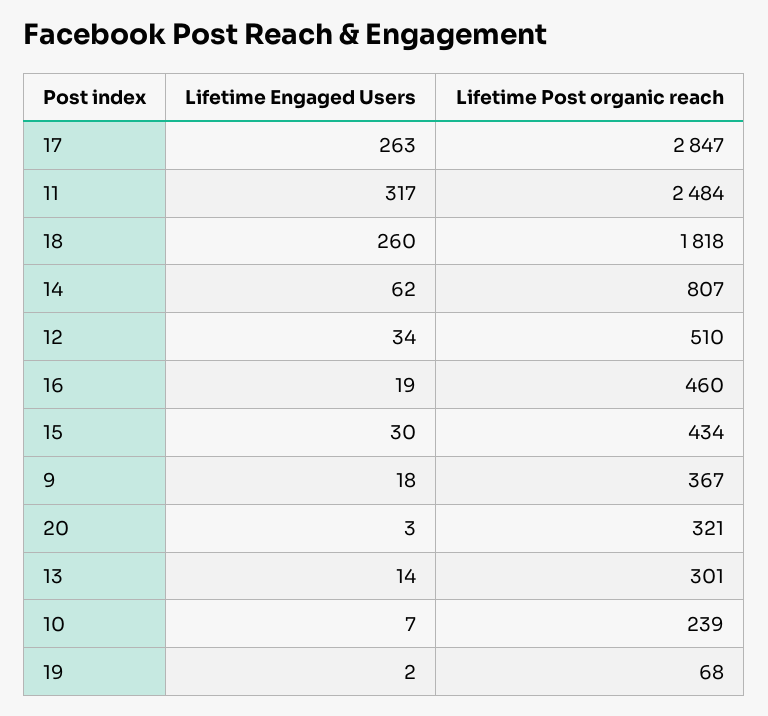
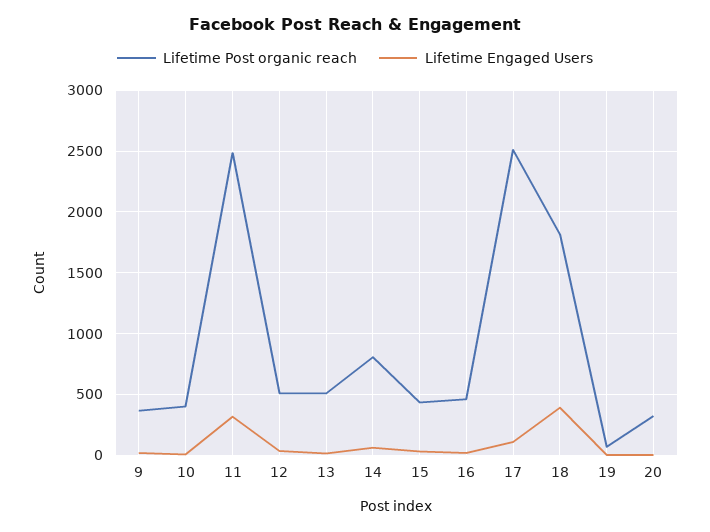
  {
    "Lifetime Engaged Users": {
-     "17": 263,
+     "17": 100,
      "11": 317,
-     "18": 260,
+     "18": 400,
      "14": 62,
      "12": 34,
      "16": 19,
      "15": 30,
      "9": 18,
      "20": 3,
      "13": 14,
      "10": 7,
      "19": 2
    },
    "Lifetime Post organic reach": {
-     "17": 2847,
+     "17": 2500,
      "11": 2484,
      "18": 1818,
      "14": 807,
      "12": 510,
      "16": 460,
      "15": 434,
      "9": 367,
      "20": 321,
-     "13": 301,
+     "13": 500,
-     "10": 239,
+     "10": 400,
      "19": 68
    }
  }

